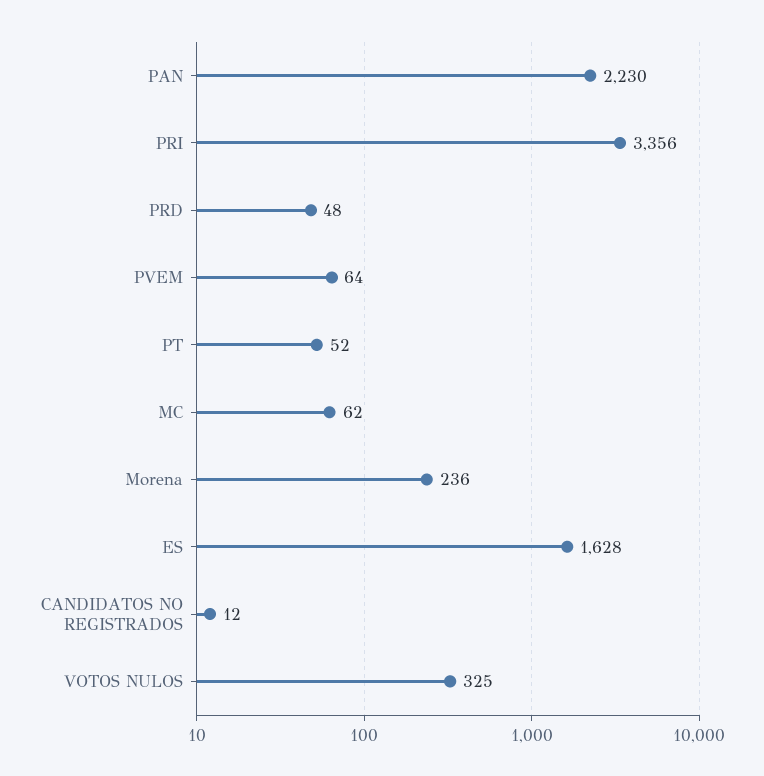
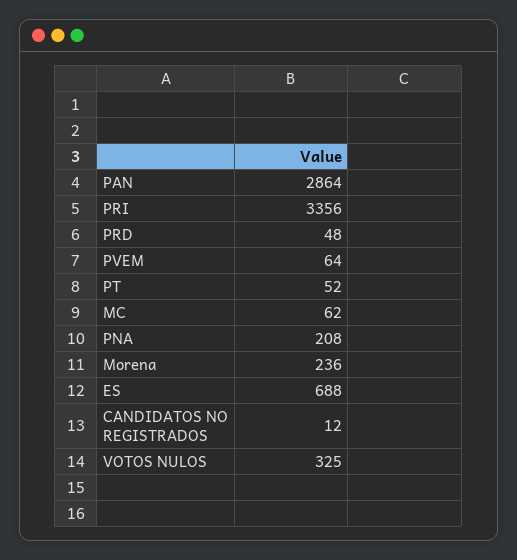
  {
-   "PAN": 2230,
+   "PAN": 2864,
    "PRI": 3356,
    "PRD": 48,
    "PVEM": 64,
    "PT": 52,
    "MC": 62,
    "Morena": 236,
-   "ES": 1628,
+   "ES": 688,
    "CANDIDATOS NO REGISTRADOS": 12,
-   "VOTOS NULOS": 325
+   "VOTOS NULOS": 325,
+   "PNA": 208
  }

